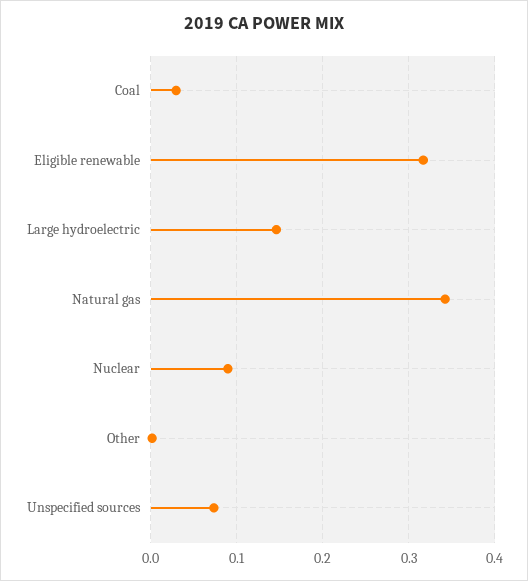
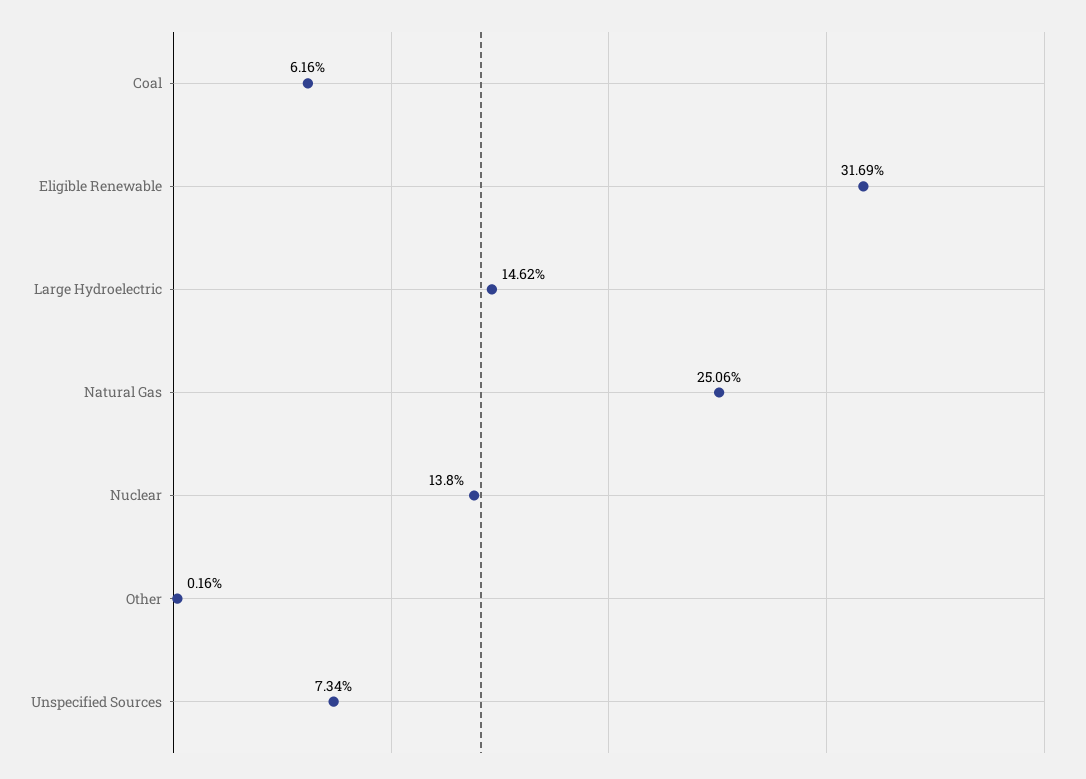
  {
-   "Coal": 0.03,
+   "Coal": 0.0616,
    "Eligible renewable": 0.3169,
    "Large hydroelectric": 0.1462,
-   "Natural gas": 0.34,
+   "Natural gas": 0.2506,
-   "Nuclear": 0.09,
+   "Nuclear": 0.138,
    "Other": 0.0016,
    "Unspecified sources": 0.0734
  }

